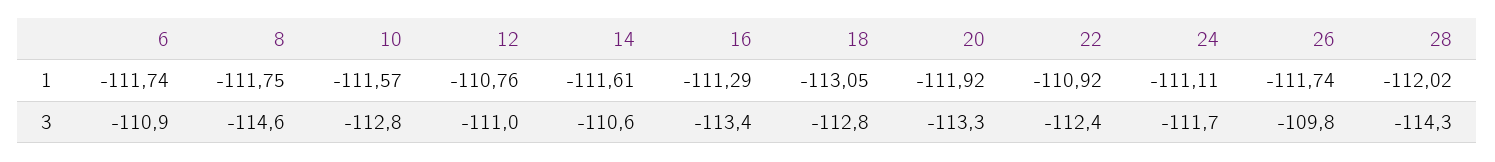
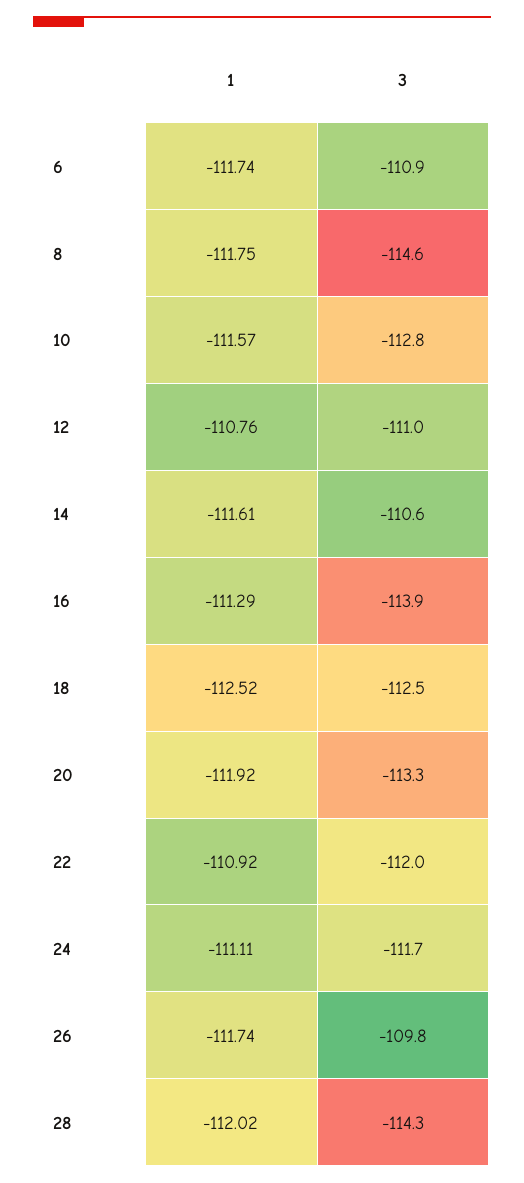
  {
    "6": {
      "1": -111.74,
      "3": -110.9
    },
    "8": {
      "1": -111.75,
      "3": -114.6
    },
    "10": {
      "1": -111.57,
      "3": -112.8
    },
    "12": {
      "1": -110.76,
      "3": -111
    },
    "14": {
      "1": -111.61,
      "3": -110.6
    },
    "16": {
      "1": -111.29,
-     "3": -113.4
+     "3": -113.9
    },
    "18": {
-     "1": -113.05,
+     "1": -112.52,
-     "3": -112.8
+     "3": -112.5
    },
    "20": {
      "1": -111.92,
      "3": -113.3
    },
    "22": {
      "1": -110.92,
-     "3": -112.4
+     "3": -112
    },
    "24": {
      "1": -111.11,
      "3": -111.7
    },
    "26": {
      "1": -111.74,
      "3": -109.8
    },
    "28": {
      "1": -112.02,
      "3": -114.3
    }
  }

